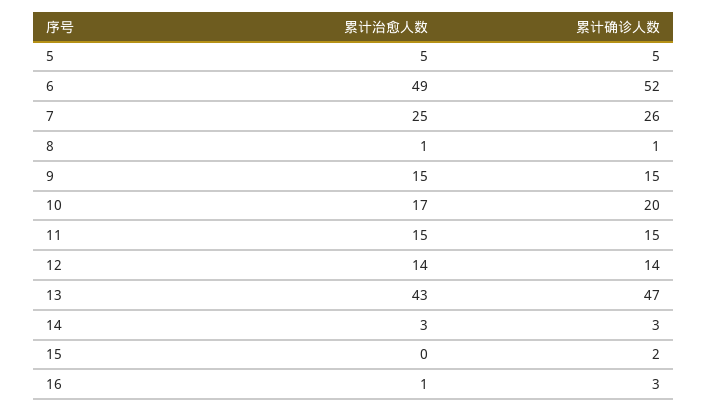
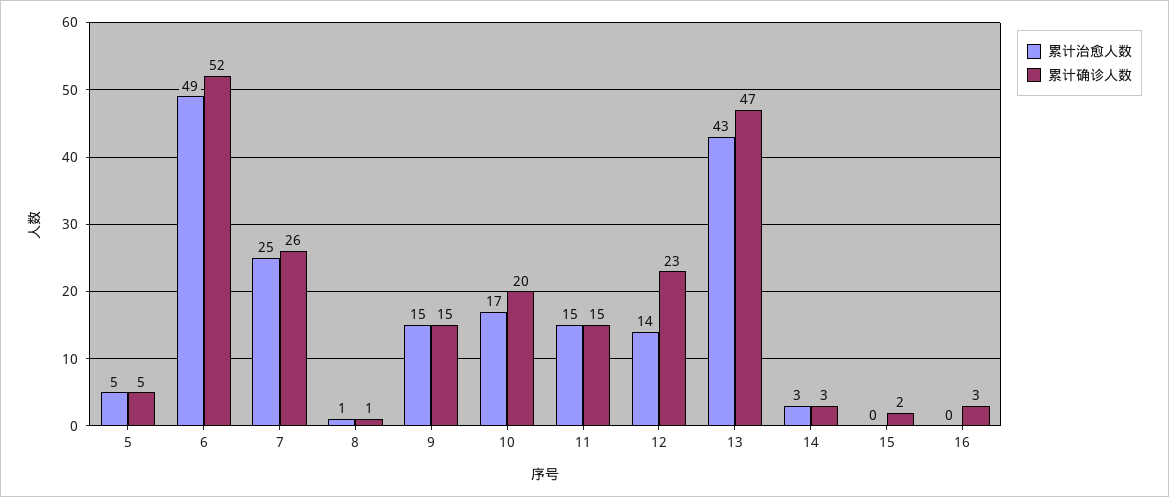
  {
    "累计治愈人数": {
      "5": 5,
      "6": 49,
      "7": 25,
      "8": 1,
      "9": 15,
      "10": 17,
      "11": 15,
      "12": 14,
      "13": 43,
      "14": 3,
      "15": 0,
-     "16": 1
+     "16": 0
    },
    "累计确诊人数": {
      "5": 5,
      "6": 52,
      "7": 26,
      "8": 1,
      "9": 15,
      "10": 20,
      "11": 15,
-     "12": 14,
+     "12": 23,
      "13": 47,
      "14": 3,
      "15": 2,
      "16": 3
    }
  }

